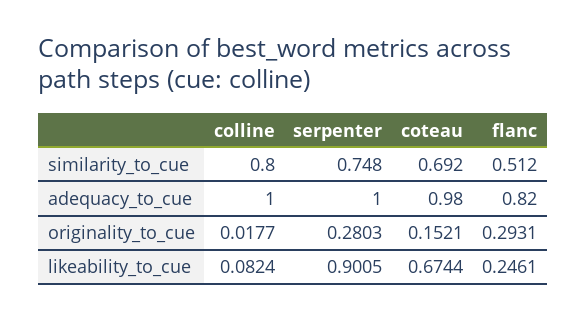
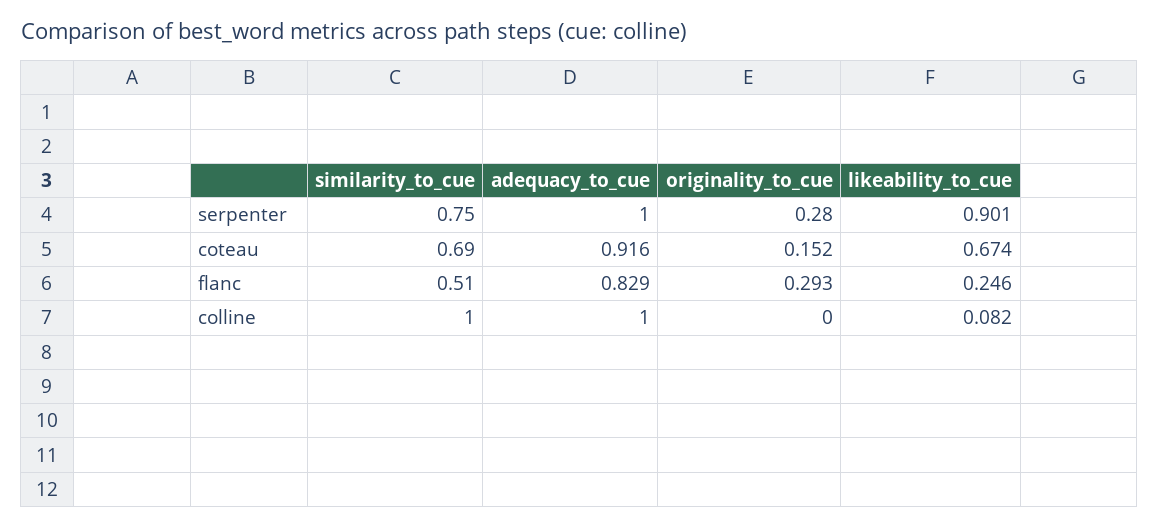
  {
    "colline": {
-     "similarity_to_cue": 0.8,
+     "similarity_to_cue": 1,
      "adequacy_to_cue": 1,
-     "originality_to_cue": 0.0177,
+     "originality_to_cue": 0,
      "likeability_to_cue": 0.0824
    },
    "serpenter": {
      "similarity_to_cue": 0.748,
      "adequacy_to_cue": 1,
      "originality_to_cue": 0.2803,
      "likeability_to_cue": 0.9005
    },
    "coteau": {
      "similarity_to_cue": 0.692,
-     "adequacy_to_cue": 0.98,
+     "adequacy_to_cue": 0.916,
      "originality_to_cue": 0.1521,
      "likeability_to_cue": 0.6744
    },
    "flanc": {
      "similarity_to_cue": 0.512,
-     "adequacy_to_cue": 0.82,
+     "adequacy_to_cue": 0.829,
      "originality_to_cue": 0.2931,
      "likeability_to_cue": 0.2461
    }
  }

